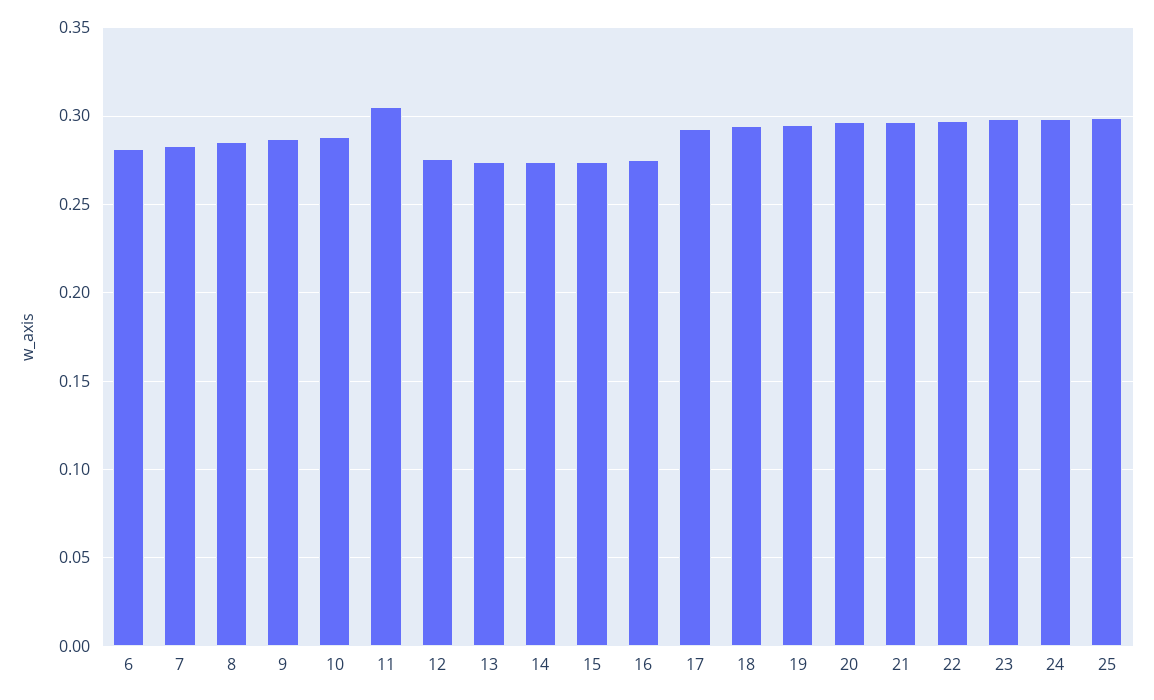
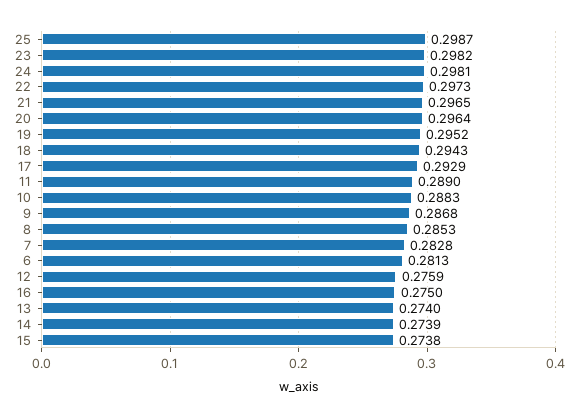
  {
    "6": 0.2813,
    "7": 0.2828,
    "8": 0.2853,
    "9": 0.2868,
    "10": 0.2883,
-   "11": 0.305,
+   "11": 0.289,
    "12": 0.2759,
    "13": 0.274,
    "14": 0.2739,
    "15": 0.2738,
    "16": 0.275,
    "17": 0.2929,
    "18": 0.2943,
    "19": 0.2952,
    "20": 0.2964,
    "21": 0.2965,
    "22": 0.2973,
    "23": 0.2982,
    "24": 0.2981,
    "25": 0.2987
  }

